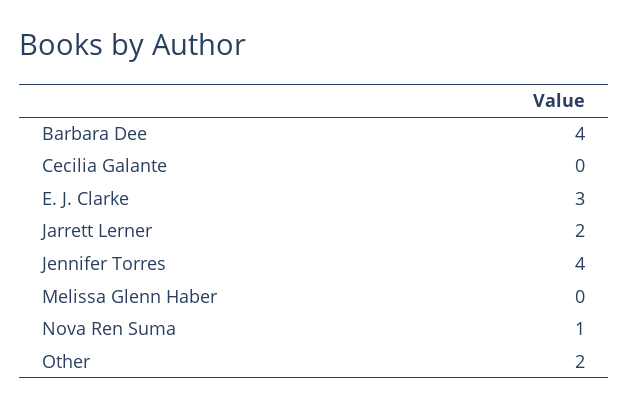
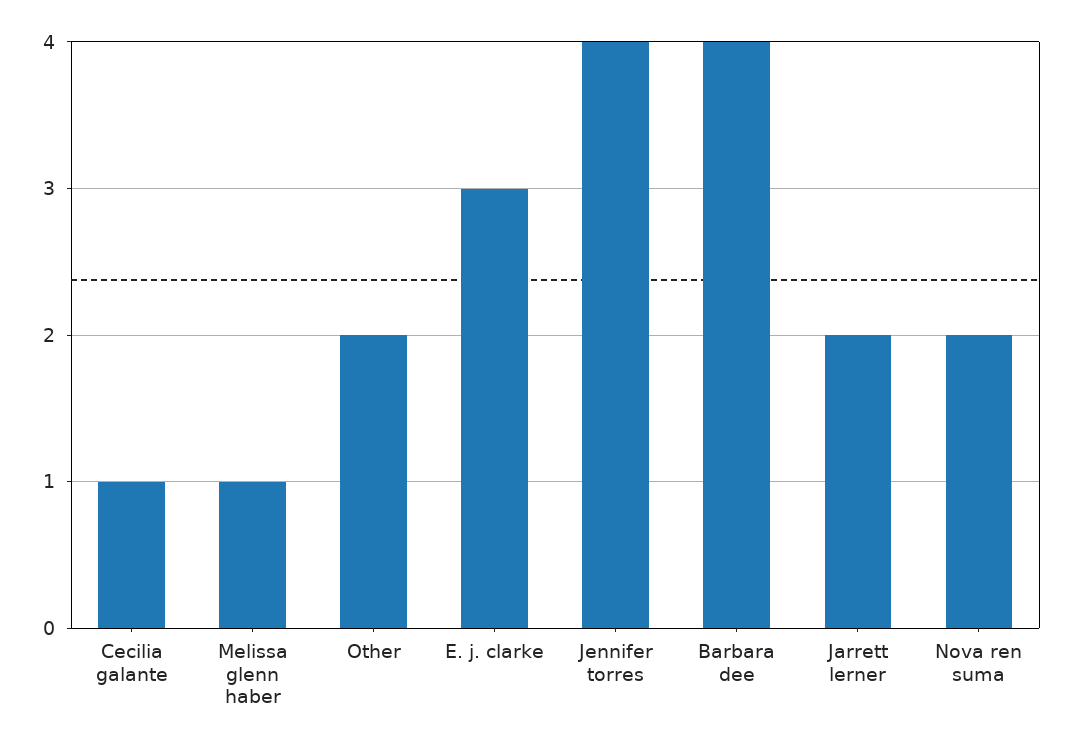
  {
    "Barbara Dee": 4,
-   "Cecilia Galante": 0,
+   "Cecilia Galante": 1,
    "E. J. Clarke": 3,
    "Jarrett Lerner": 2,
    "Jennifer Torres": 4,
-   "Melissa Glenn Haber": 0,
+   "Melissa Glenn Haber": 1,
-   "Nova Ren Suma": 1,
+   "Nova Ren Suma": 2,
    "Other": 2
  }

